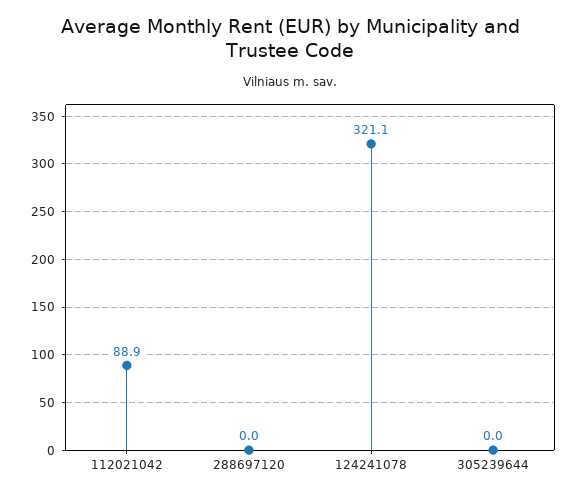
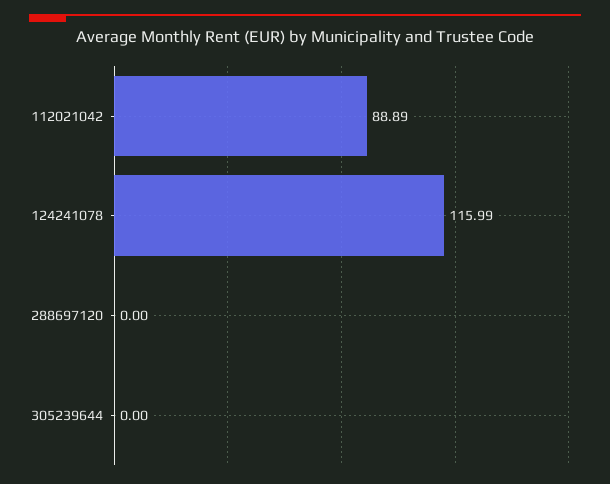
  {
    "112021042": 88.89,
    "288697120": 0,
-   "124241078": 321.1,
+   "124241078": 115.99,
    "305239644": 0
  }

